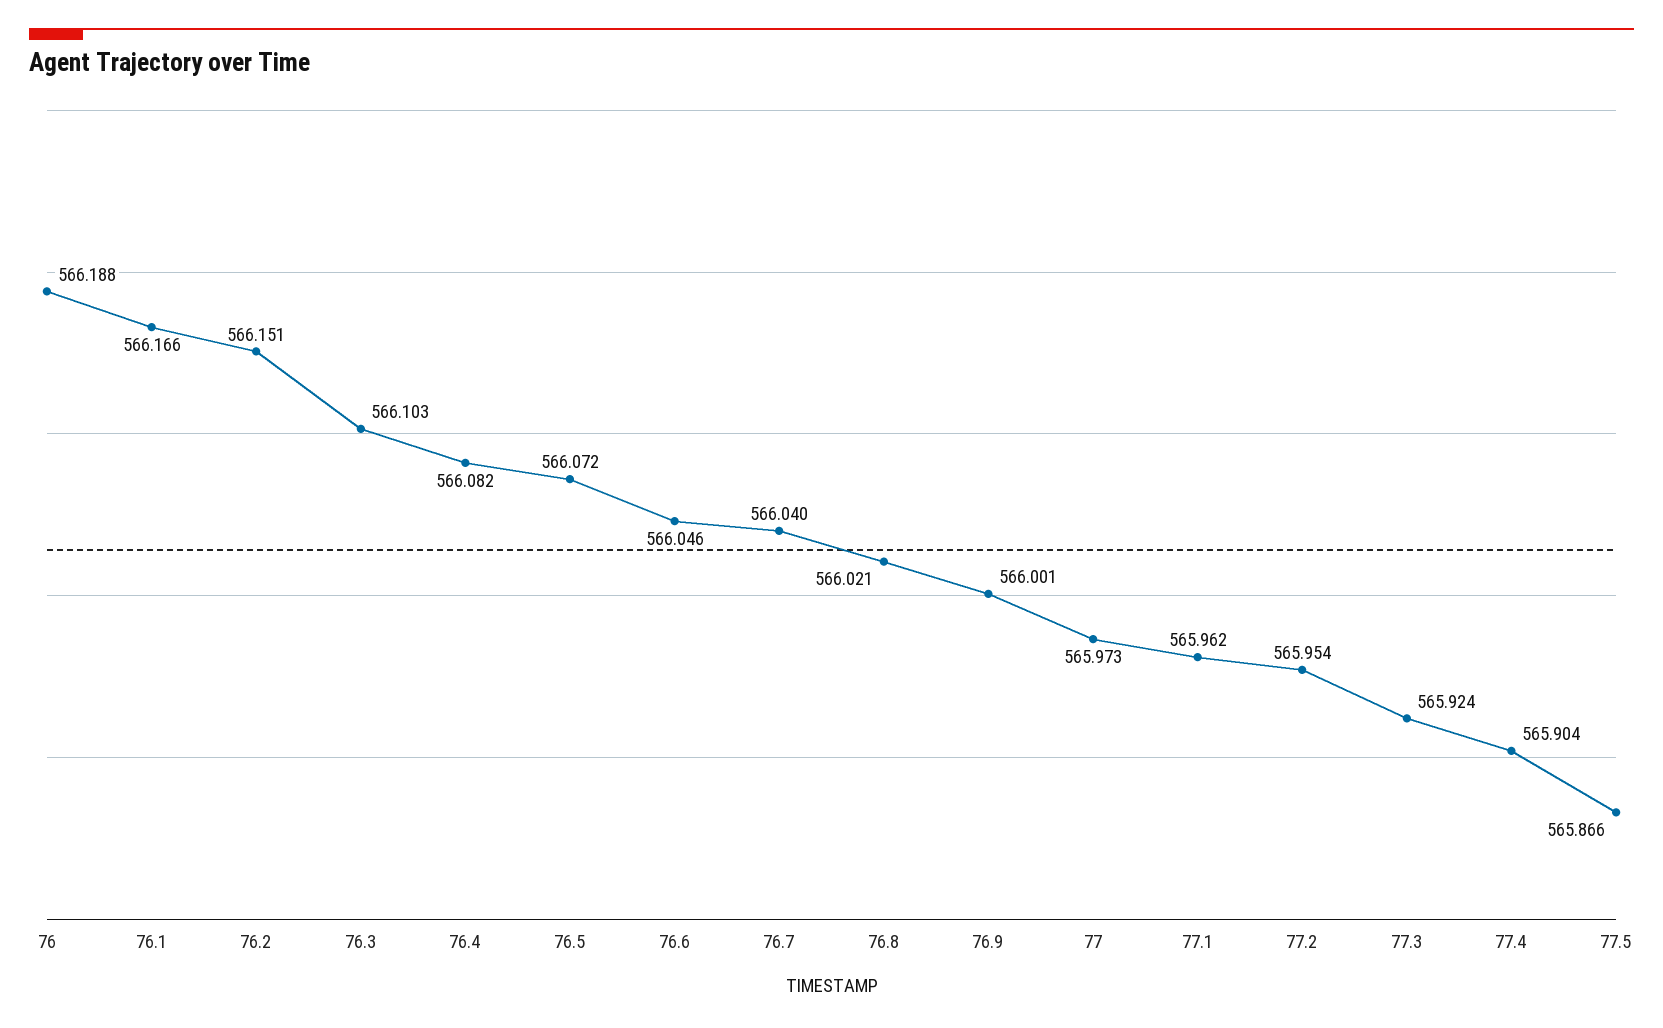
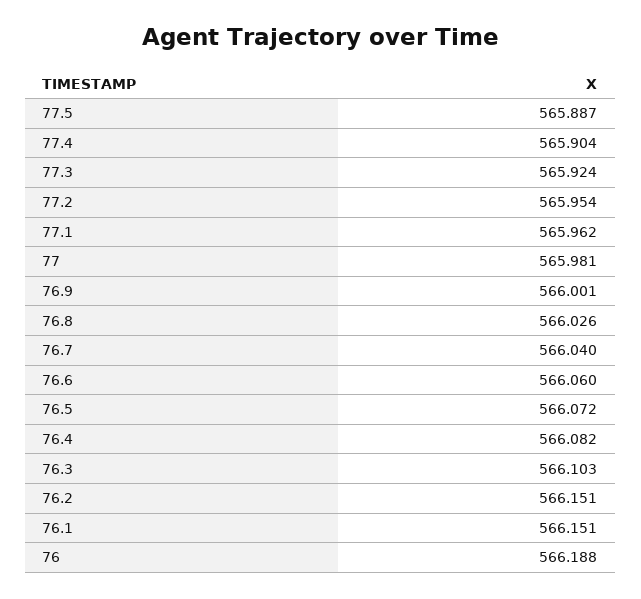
  {
    "76": 566.188,
-   "76.1": 566.166,
+   "76.1": 566.151,
    "76.2": 566.151,
    "76.3": 566.103,
    "76.4": 566.082,
    "76.5": 566.072,
-   "76.6": 566.046,
+   "76.6": 566.06,
    "76.7": 566.04,
-   "76.8": 566.021,
+   "76.8": 566.026,
    "76.9": 566.001,
-   "77": 565.973,
+   "77": 565.981,
    "77.1": 565.962,
    "77.2": 565.954,
    "77.3": 565.924,
    "77.4": 565.904,
-   "77.5": 565.866
+   "77.5": 565.887
  }

